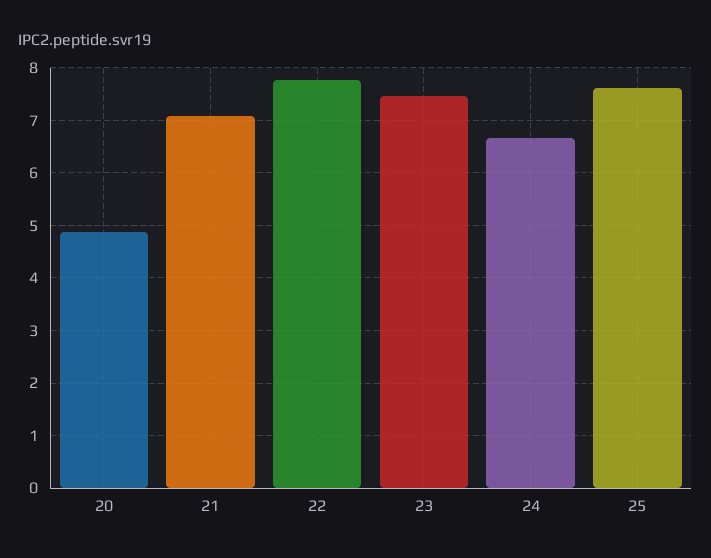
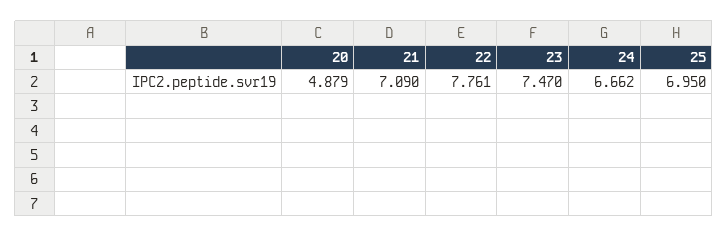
  {
    "20": 4.879,
    "21": 7.09,
    "22": 7.761,
    "23": 7.47,
    "24": 6.662,
-   "25": 7.6
+   "25": 6.95
  }

